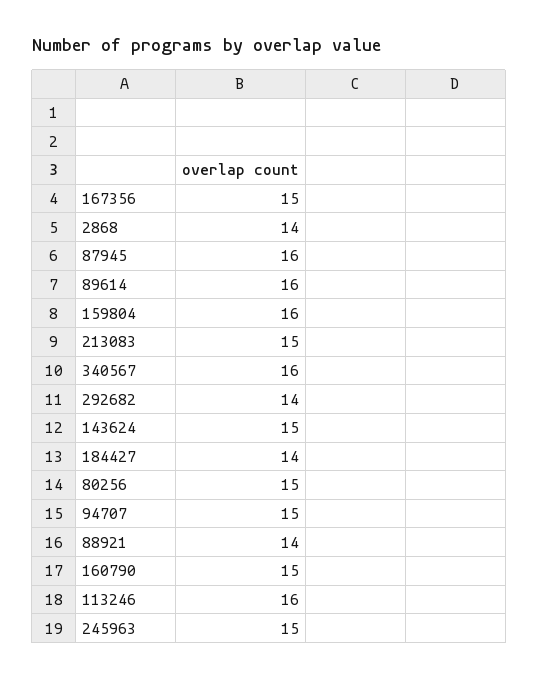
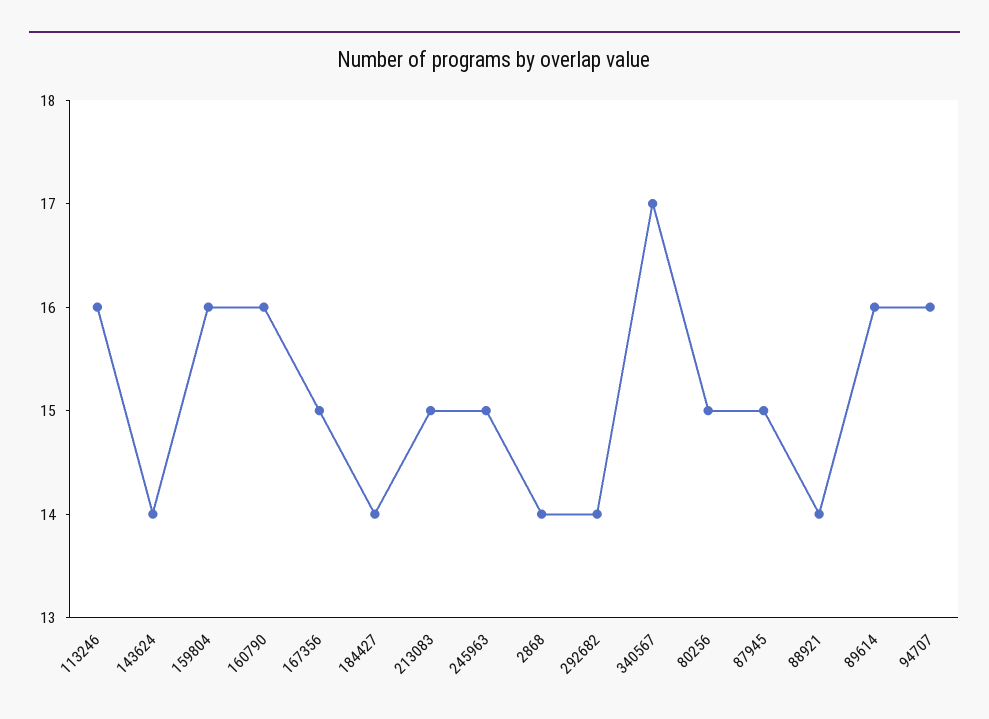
  {
    "167356": 15,
    "2868": 14,
-   "87945": 16,
+   "87945": 15,
    "89614": 16,
    "159804": 16,
    "213083": 15,
-   "340567": 16,
+   "340567": 17,
    "292682": 14,
-   "143624": 15,
+   "143624": 14,
    "184427": 14,
    "80256": 15,
-   "94707": 15,
+   "94707": 16,
    "88921": 14,
-   "160790": 15,
+   "160790": 16,
    "113246": 16,
    "245963": 15
  }

